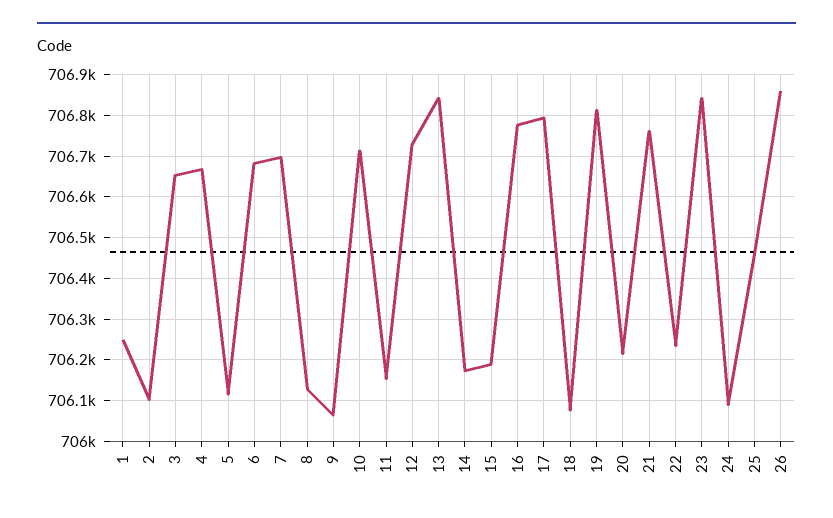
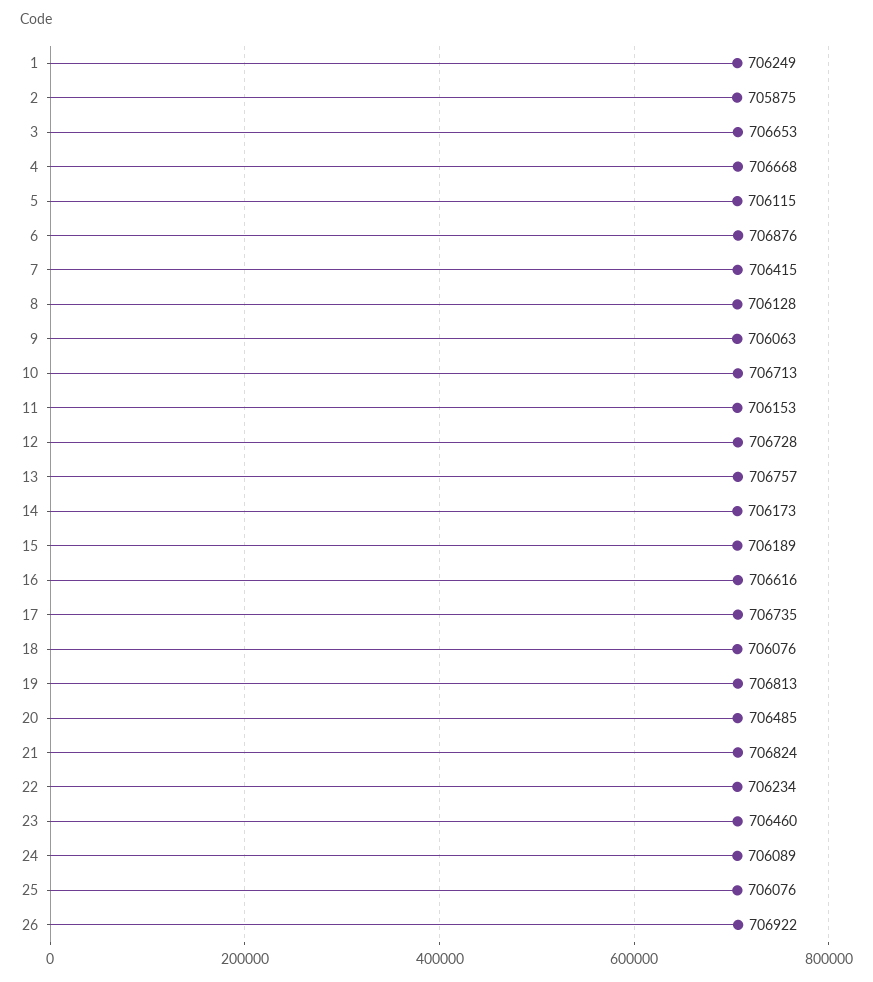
  {
    "1": 706249,
-   "2": 706100,
+   "2": 705875,
    "3": 706653,
    "4": 706668,
    "5": 706115,
-   "6": 706680,
+   "6": 706876,
-   "7": 706700,
+   "7": 706415,
    "8": 706128,
    "9": 706063,
    "10": 706713,
    "11": 706153,
    "12": 706728,
-   "13": 706840,
+   "13": 706757,
    "14": 706173,
    "15": 706189,
-   "16": 706780,
+   "16": 706616,
-   "17": 706800,
+   "17": 706735,
    "18": 706076,
    "19": 706813,
-   "20": 706220,
+   "20": 706485,
-   "21": 706760,
+   "21": 706824,
    "22": 706234,
-   "23": 706840,
+   "23": 706460,
    "24": 706089,
-   "25": 706460,
+   "25": 706076,
-   "26": 706860
+   "26": 706922
  }

